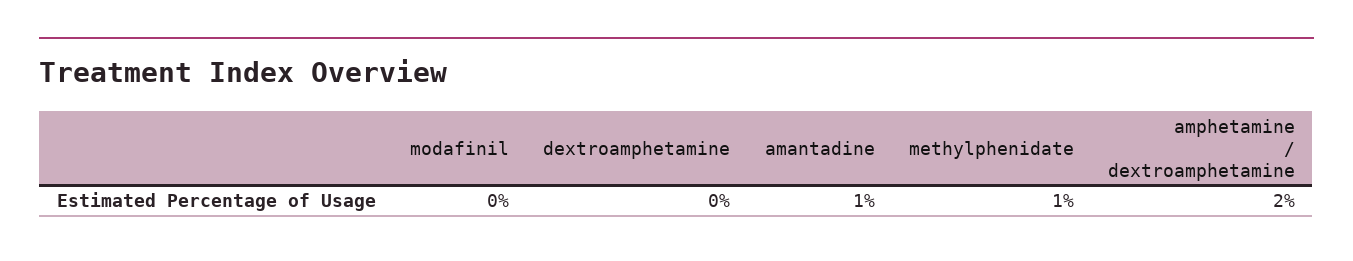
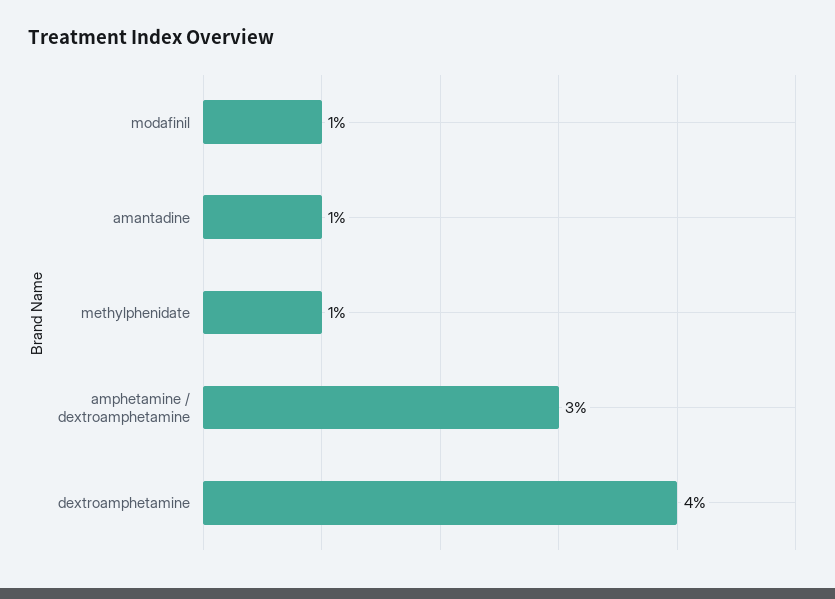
  {
-   "modafinil": 0,
+   "modafinil": 1,
-   "dextroamphetamine": 0,
+   "dextroamphetamine": 4,
    "amantadine": 1,
    "methylphenidate": 1,
-   "amphetamine / dextroamphetamine": 2
+   "amphetamine / dextroamphetamine": 3
  }

